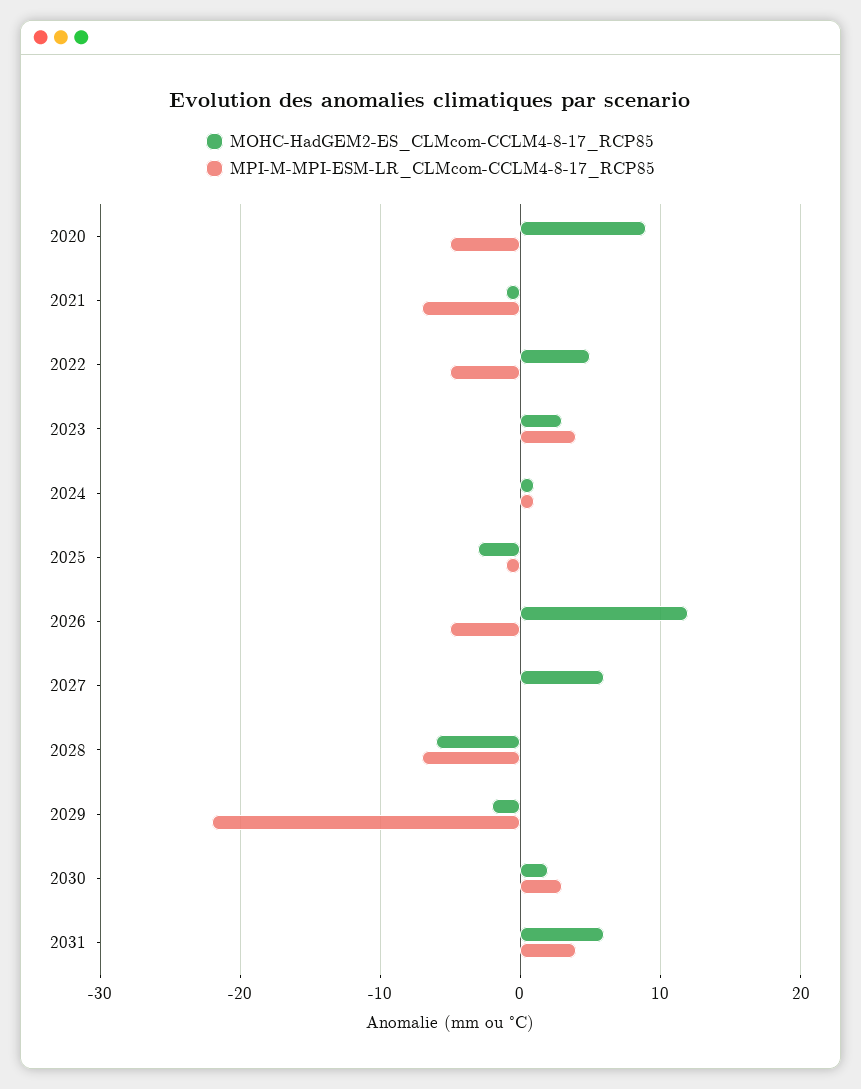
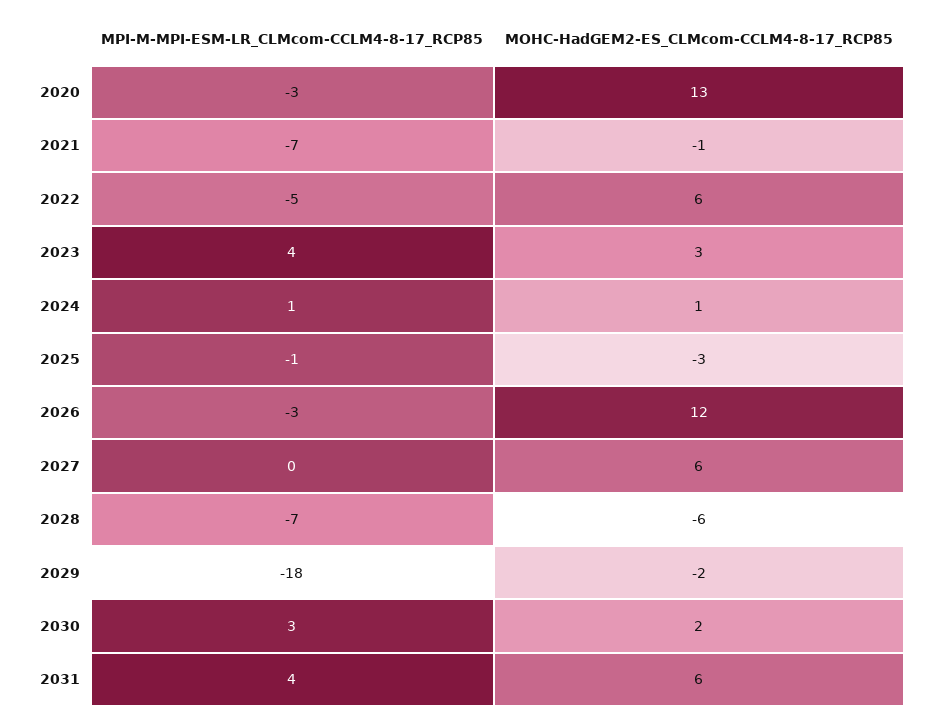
  {
    "MOHC-HadGEM2-ES_CLMcom-CCLM4-8-17_RCP85": {
-     "2020": 9,
+     "2020": 13,
      "2021": -1,
-     "2022": 5,
+     "2022": 6,
      "2023": 3,
      "2024": 1,
      "2025": -3,
      "2026": 12,
      "2027": 6,
      "2028": -6,
      "2029": -2,
      "2030": 2,
      "2031": 6
    },
    "MPI-M-MPI-ESM-LR_CLMcom-CCLM4-8-17_RCP85": {
-     "2020": -5,
+     "2020": -3,
      "2021": -7,
      "2022": -5,
      "2023": 4,
      "2024": 1,
      "2025": -1,
-     "2026": -5,
+     "2026": -3,
      "2027": 0,
      "2028": -7,
-     "2029": -22,
+     "2029": -18,
      "2030": 3,
      "2031": 4
    }
  }

